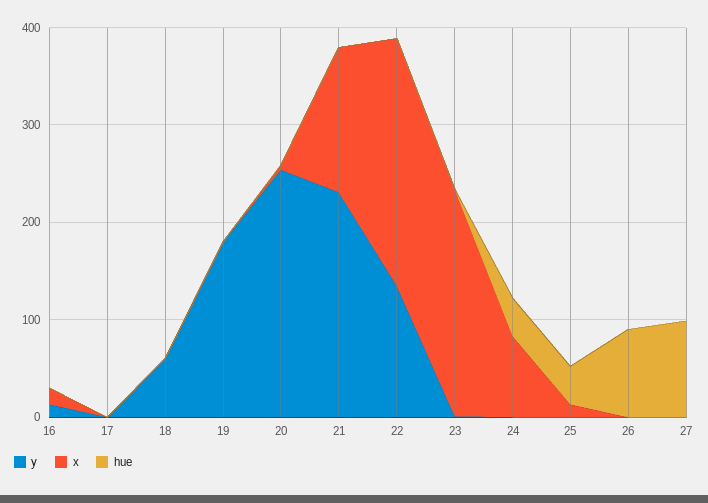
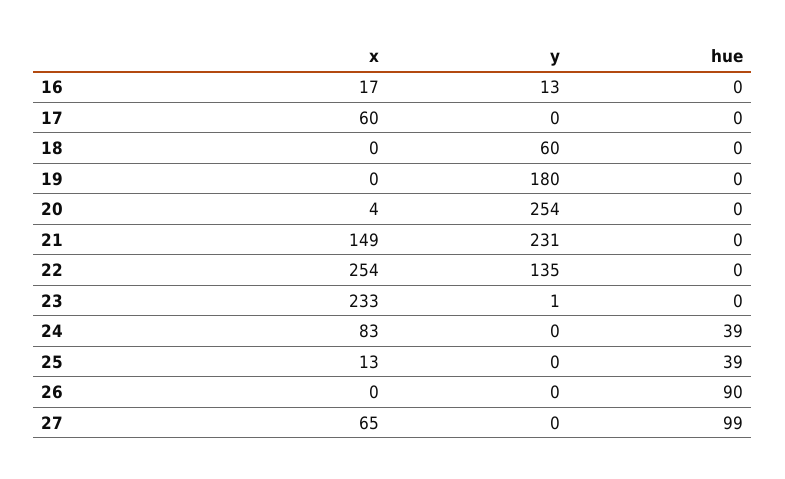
  {
    "y": {
      "16": 13,
      "17": 0,
      "18": 60,
      "19": 180,
      "20": 254,
      "21": 231,
      "22": 135,
      "23": 1,
      "24": 0,
      "25": 0,
      "26": 0,
      "27": 0
    },
    "x": {
      "16": 17,
-     "17": 0,
+     "17": 60,
      "18": 0,
      "19": 0,
      "20": 4,
      "21": 149,
      "22": 254,
      "23": 233,
      "24": 83,
      "25": 13,
      "26": 0,
-     "27": 0
+     "27": 65
    },
    "hue": {
      "16": 0,
      "17": 0,
      "18": 0,
      "19": 0,
      "20": 0,
      "21": 0,
      "22": 0,
      "23": 0,
      "24": 39,
      "25": 39,
      "26": 90,
      "27": 99
    }
  }

